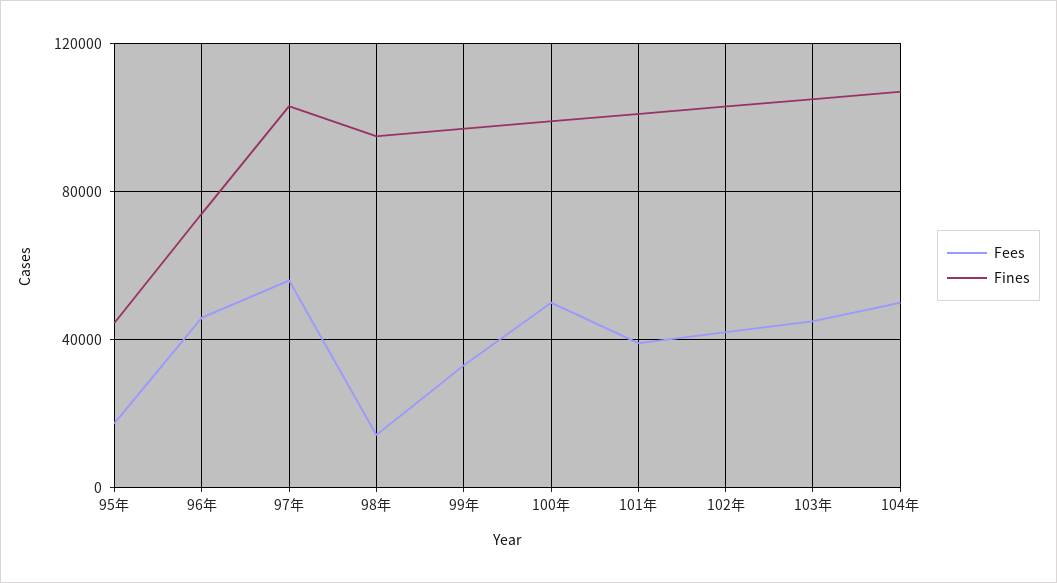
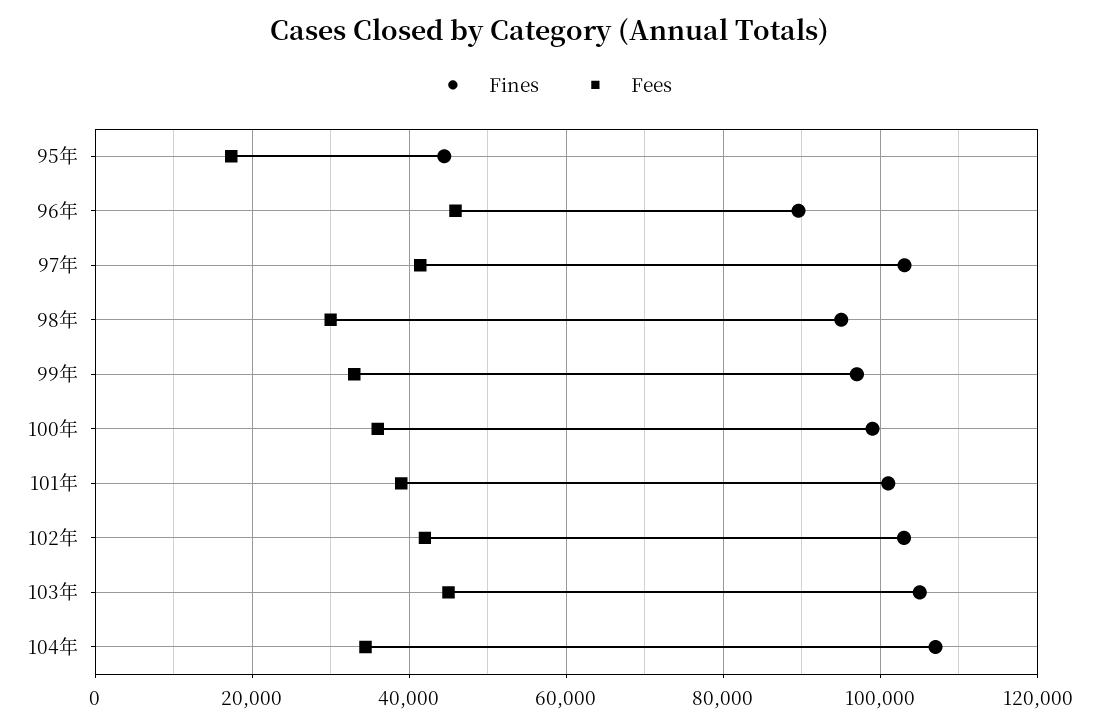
  {
    "Fees": {
      "95年": 18000,
      "96年": 46000,
-     "97年": 55000,
+     "97年": 42000,
-     "98年": 15000,
+     "98年": 30000,
      "99年": 34000,
-     "100年": 50000,
+     "100年": 36000,
      "101年": 40000,
      "102年": 42000,
      "103年": 46000,
-     "104年": 50000
+     "104年": 34000
    },
    "Fines": {
      "95年": 44000,
-     "96年": 75000,
+     "96年": 90000,
      "97年": 104000,
      "98年": 96000,
      "99年": 98000,
      "100年": 100000,
      "101年": 102000,
      "102年": 104000,
      "103年": 106000,
      "104年": 108000
    }
  }

